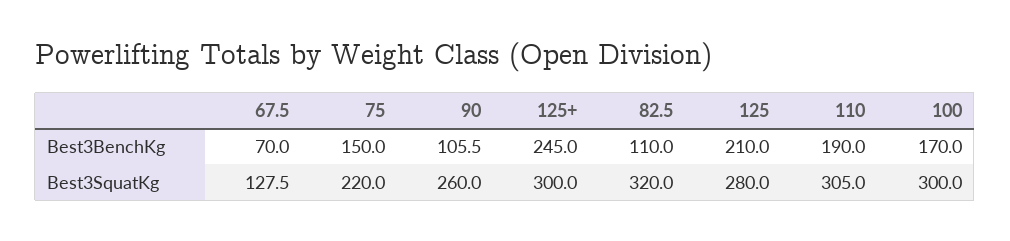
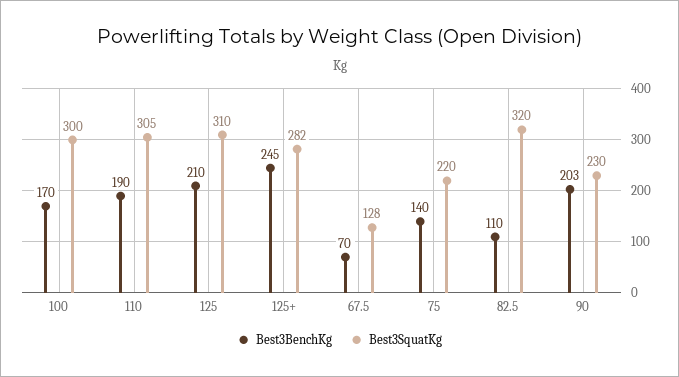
  {
    "Best3BenchKg": {
      "67.5": 70,
-     "75": 150,
+     "75": 140,
-     "90": 105.5,
+     "90": 203,
      "125+": 245,
      "82.5": 110,
      "125": 210,
      "110": 190,
      "100": 170
    },
    "Best3SquatKg": {
      "67.5": 127.5,
      "75": 220,
-     "90": 260,
+     "90": 230,
-     "125+": 300,
+     "125+": 282,
      "82.5": 320,
-     "125": 280,
+     "125": 310,
      "110": 305,
      "100": 300
    }
  }

